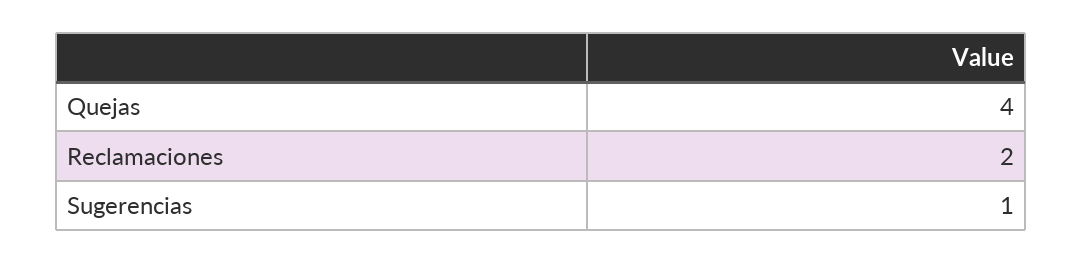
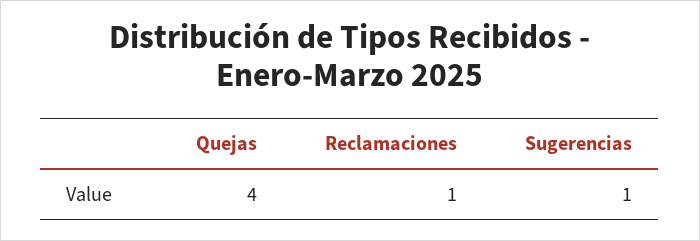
  {
    "Quejas": 4,
-   "Reclamaciones": 2,
+   "Reclamaciones": 1,
    "Sugerencias": 1
  }

